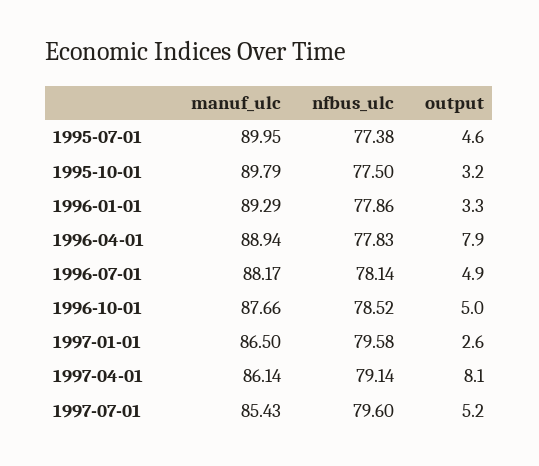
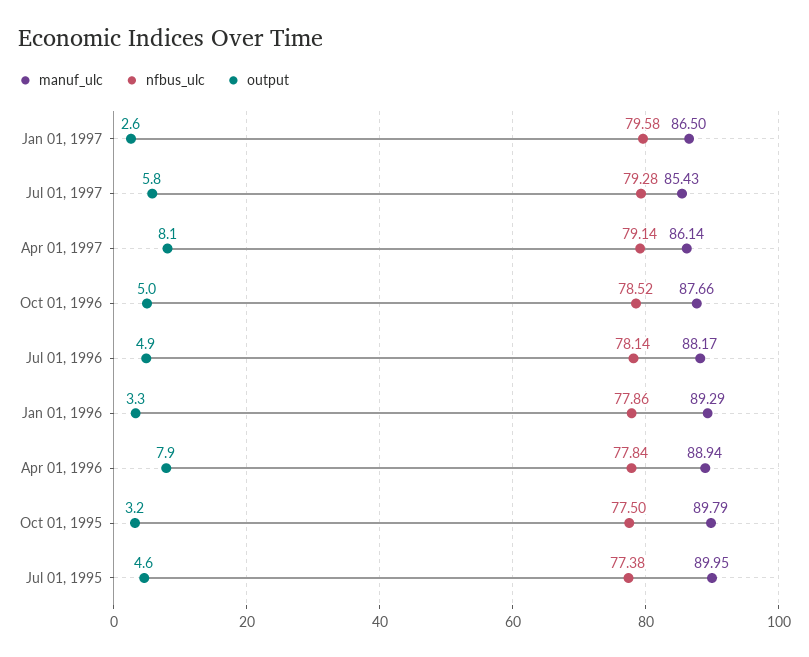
  {
    "manuf_ulc": {
      "1995-07-01": 89.95,
      "1995-10-01": 89.79,
      "1996-01-01": 89.29,
      "1996-04-01": 88.94,
      "1996-07-01": 88.17,
      "1996-10-01": 87.66,
      "1997-01-01": 86.5,
      "1997-04-01": 86.14,
      "1997-07-01": 85.43
    },
    "nfbus_ulc": {
      "1995-07-01": 77.38,
      "1995-10-01": 77.5,
      "1996-01-01": 77.86,
-     "1996-04-01": 77.83,
+     "1996-04-01": 77.84,
      "1996-07-01": 78.14,
      "1996-10-01": 78.52,
      "1997-01-01": 79.58,
      "1997-04-01": 79.14,
-     "1997-07-01": 79.6
+     "1997-07-01": 79.28
    },
    "output": {
      "1995-07-01": 4.6,
      "1995-10-01": 3.2,
      "1996-01-01": 3.3,
      "1996-04-01": 7.9,
      "1996-07-01": 4.9,
      "1996-10-01": 5,
      "1997-01-01": 2.6,
      "1997-04-01": 8.1,
-     "1997-07-01": 5.2
+     "1997-07-01": 5.8
    }
  }

